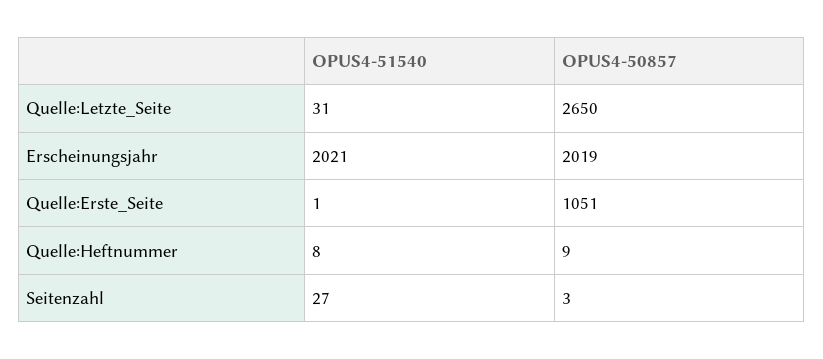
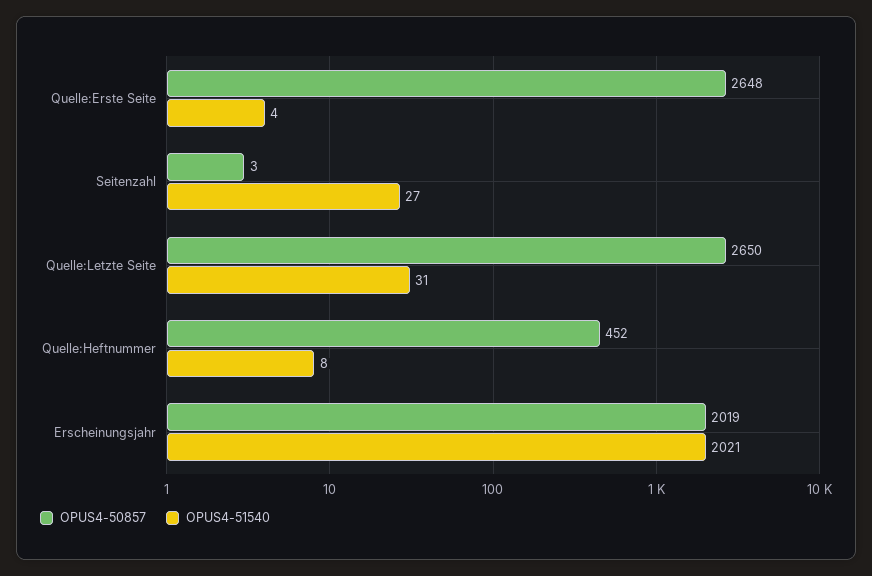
  {
    "OPUS4-51540": {
      "Quelle:Letzte_Seite": 31,
      "Erscheinungsjahr": 2021,
-     "Quelle:Erste_Seite": 1,
+     "Quelle:Erste_Seite": 4,
      "Quelle:Heftnummer": 8,
      "Seitenzahl": 27
    },
    "OPUS4-50857": {
      "Quelle:Letzte_Seite": 2650,
      "Erscheinungsjahr": 2019,
-     "Quelle:Erste_Seite": 1051,
+     "Quelle:Erste_Seite": 2648,
-     "Quelle:Heftnummer": 9,
+     "Quelle:Heftnummer": 452,
      "Seitenzahl": 3
    }
  }

